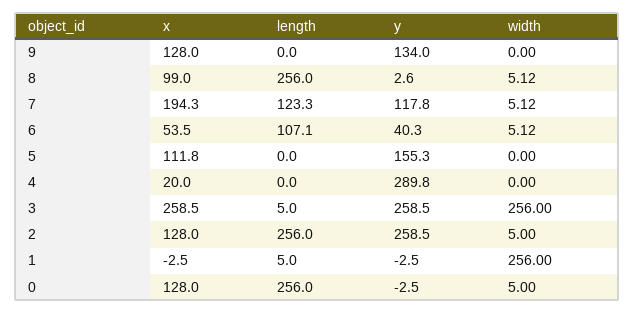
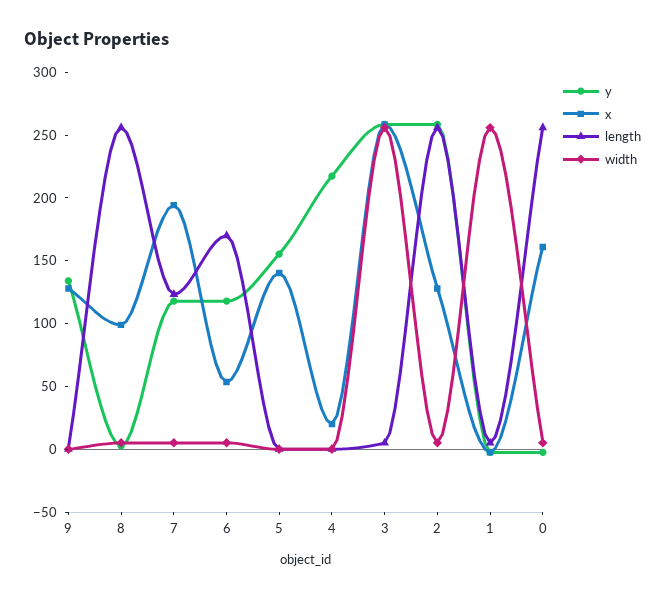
  {
    "x": {
      "9": 128,
      "8": 99,
      "7": 194.3,
      "6": 53.5,
-     "5": 111.8,
+     "5": 140,
      "4": 20,
      "3": 258.5,
      "2": 128,
      "1": -2.5,
-     "0": 128
+     "0": 160
    },
    "length": {
      "9": 0,
      "8": 256,
      "7": 123.3,
-     "6": 107.1,
+     "6": 170,
      "5": 0,
      "4": 0,
      "3": 5,
      "2": 256,
      "1": 5,
      "0": 256
    },
    "y": {
      "9": 134,
      "8": 2.6,
      "7": 117.8,
-     "6": 40.3,
+     "6": 120,
      "5": 155.3,
-     "4": 289.8,
+     "4": 220,
      "3": 258.5,
      "2": 258.5,
      "1": -2.5,
      "0": -2.5
    },
    "width": {
      "9": 0,
      "8": 5.12,
      "7": 5.12,
      "6": 5.12,
      "5": 0,
      "4": 0,
      "3": 256,
      "2": 5,
      "1": 256,
      "0": 5
    }
  }

